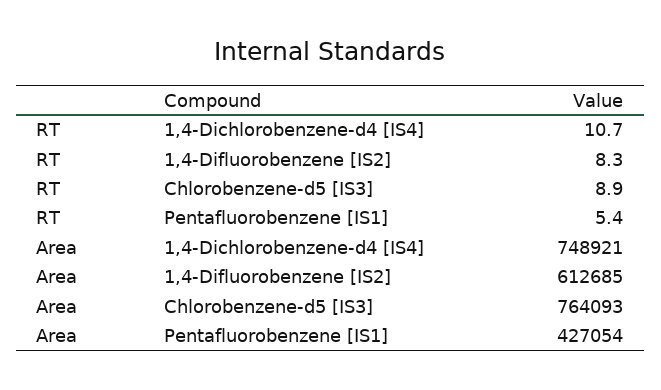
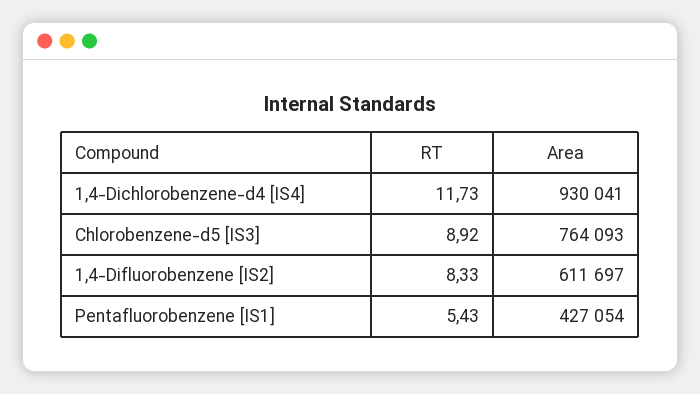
  {
    "RT": {
-     "1,4-Dichlorobenzene-d4 [IS4]": 10.7,
+     "1,4-Dichlorobenzene-d4 [IS4]": 11.73,
      "1,4-Difluorobenzene [IS2]": 8.33,
      "Chlorobenzene-d5 [IS3]": 8.92,
      "Pentafluorobenzene [IS1]": 5.43
    },
    "Area": {
-     "1,4-Dichlorobenzene-d4 [IS4]": 748921,
+     "1,4-Dichlorobenzene-d4 [IS4]": 930041,
-     "1,4-Difluorobenzene [IS2]": 612685,
+     "1,4-Difluorobenzene [IS2]": 611697,
      "Chlorobenzene-d5 [IS3]": 764093,
      "Pentafluorobenzene [IS1]": 427054
    }
  }

